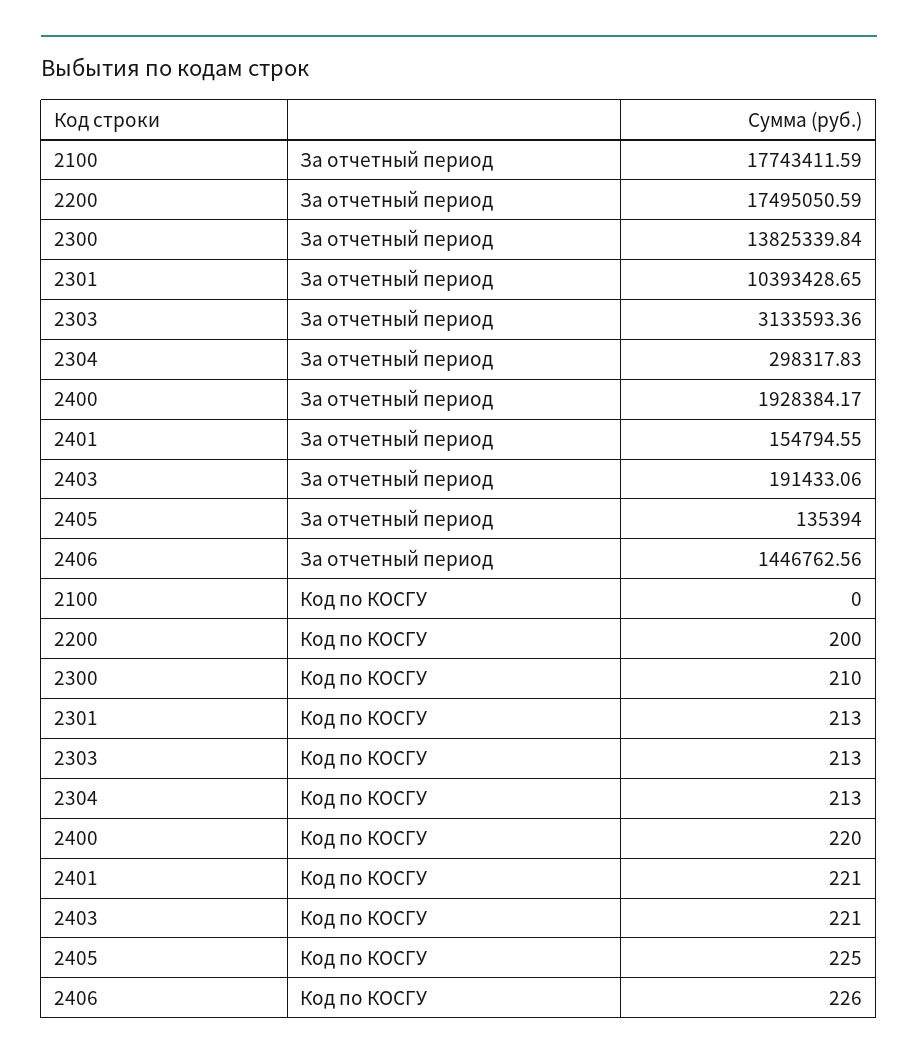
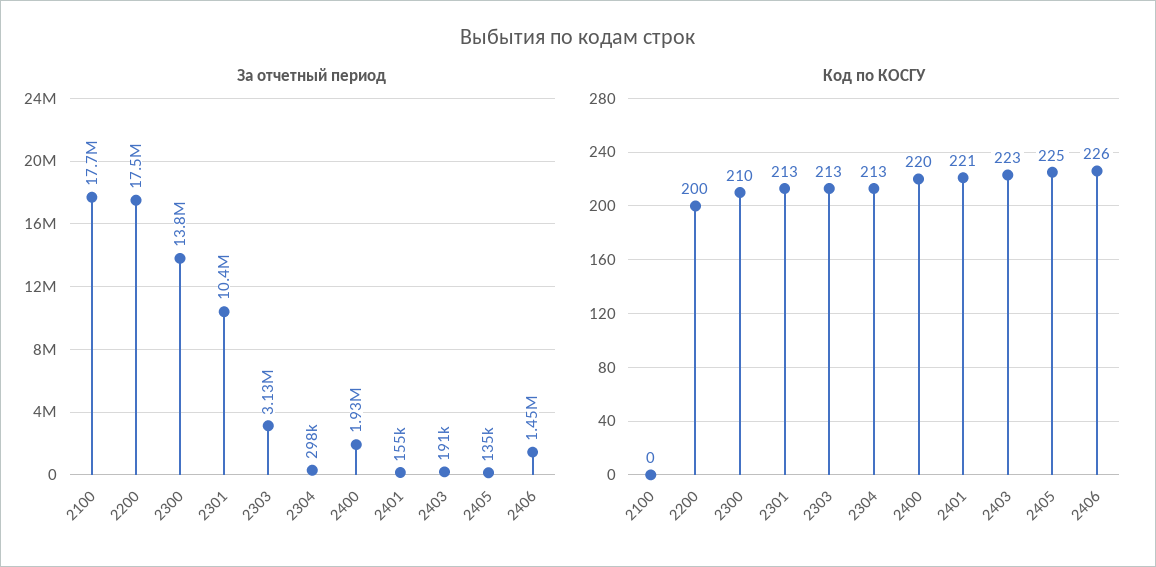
  {
    "За отчетный период": {
      "2100": 17743411.59,
      "2200": 17495050.59,
      "2300": 13825339.84,
      "2301": 10393428.65,
      "2303": 3133593.36,
      "2304": 298317.83,
      "2400": 1928384.17,
      "2401": 154794.55,
      "2403": 191433.06,
      "2405": 135394,
      "2406": 1446762.56
    },
    "Код по КОСГУ": {
      "2100": 0,
      "2200": 200,
      "2300": 210,
      "2301": 213,
      "2303": 213,
      "2304": 213,
      "2400": 220,
      "2401": 221,
-     "2403": 221,
+     "2403": 223,
      "2405": 225,
      "2406": 226
    }
  }

